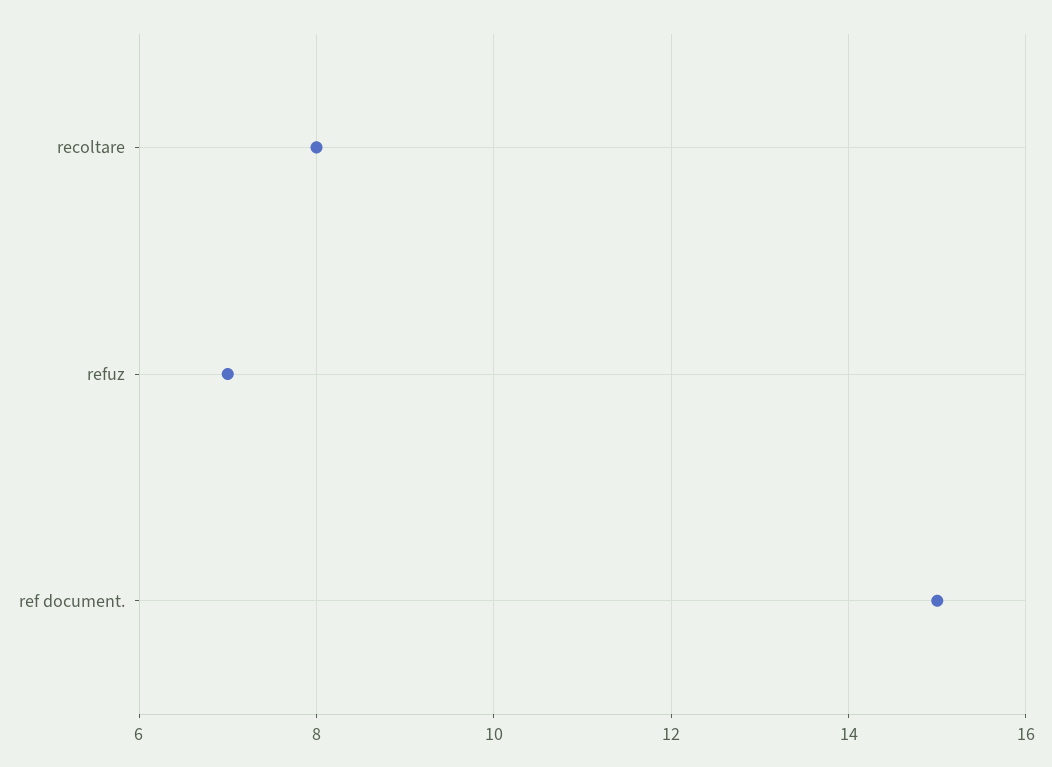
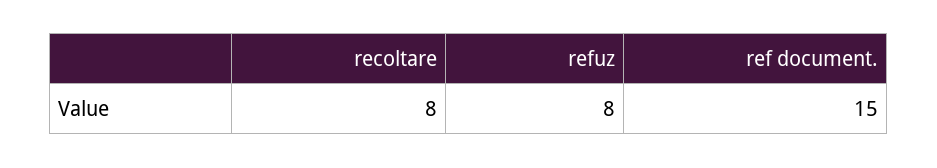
  {
    "recoltare": 8,
-   "refuz": 7,
+   "refuz": 8,
    "ref document.": 15
  }

